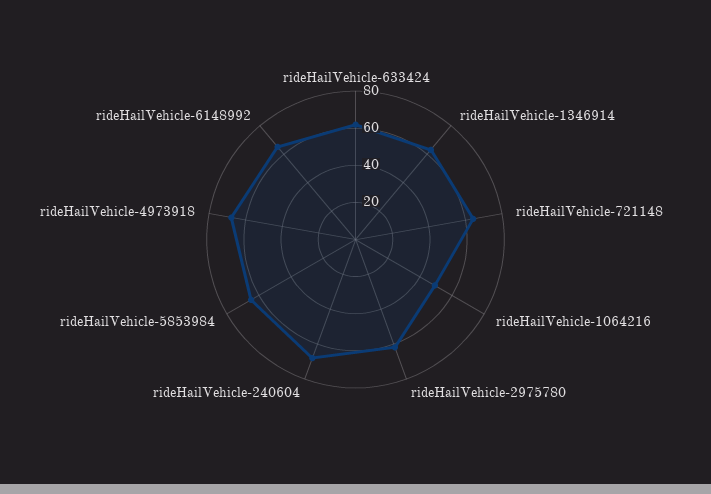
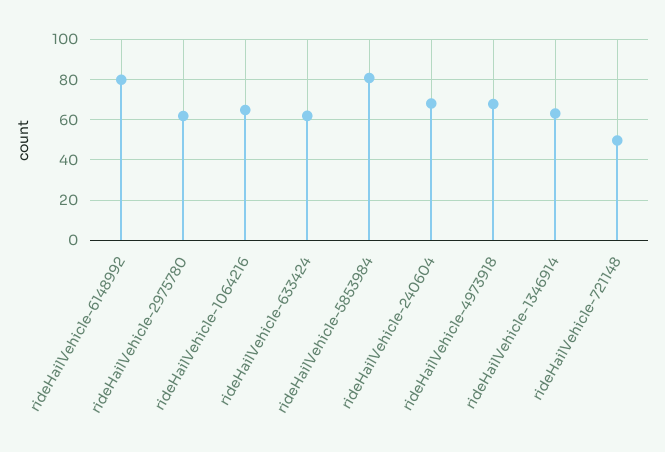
  {
    "rideHailVehicle-633424": 60,
    "rideHailVehicle-1346914": 65,
-   "rideHailVehicle-721148": 65,
+   "rideHailVehicle-721148": 50,
-   "rideHailVehicle-1064216": 50,
+   "rideHailVehicle-1064216": 65,
    "rideHailVehicle-2975780": 60,
    "rideHailVehicle-240604": 70,
-   "rideHailVehicle-5853984": 65,
+   "rideHailVehicle-5853984": 80,
    "rideHailVehicle-4973918": 70,
-   "rideHailVehicle-6148992": 65
+   "rideHailVehicle-6148992": 80
  }

